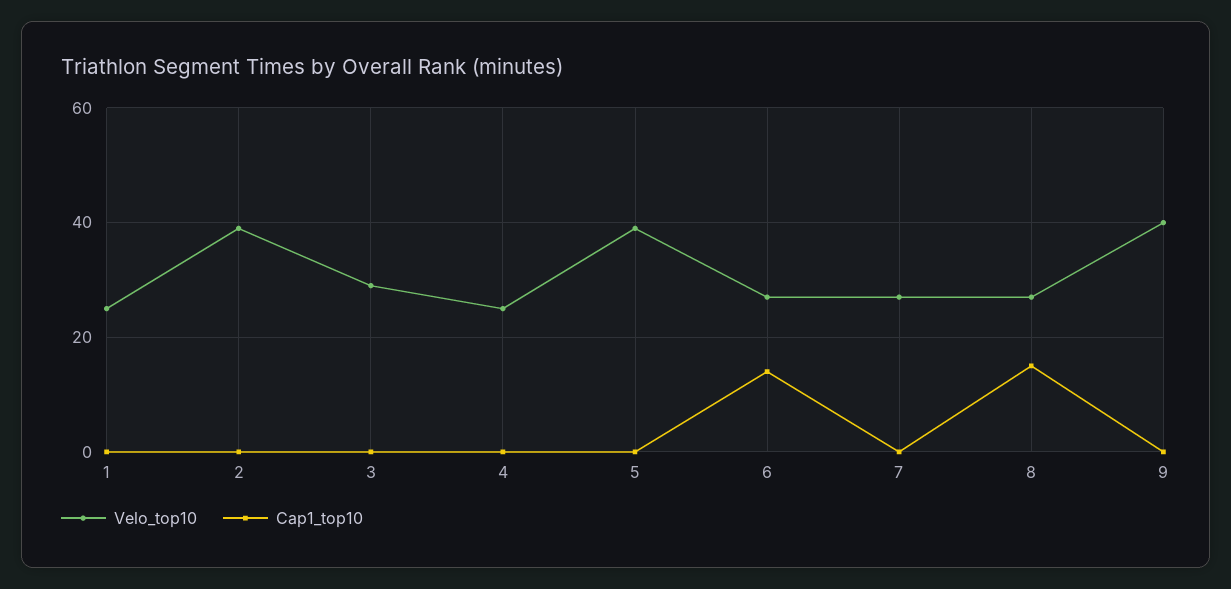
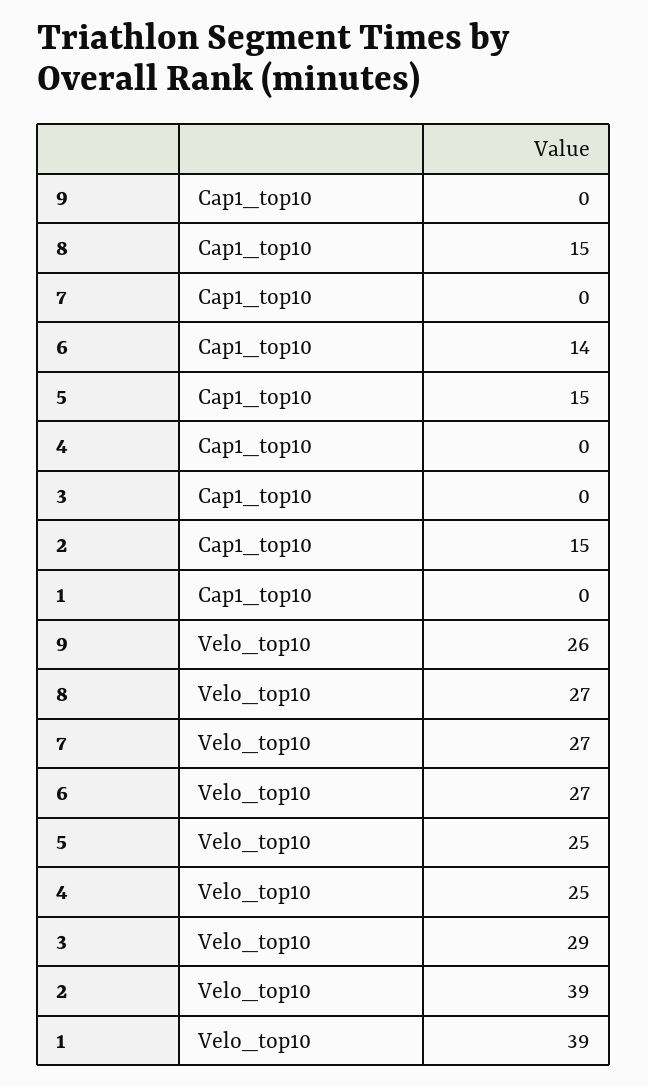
  {
    "Velo_top10": {
-     "1": 25,
+     "1": 39,
      "2": 39,
      "3": 29,
      "4": 25,
-     "5": 40,
+     "5": 25,
      "6": 27,
      "7": 27,
      "8": 27,
-     "9": 40
+     "9": 26
    },
    "Cap1_top10": {
      "1": 0,
-     "2": 0,
+     "2": 15,
      "3": 0,
      "4": 0,
-     "5": 0,
+     "5": 15,
      "6": 14,
      "7": 0,
      "8": 15,
      "9": 0
    }
  }

